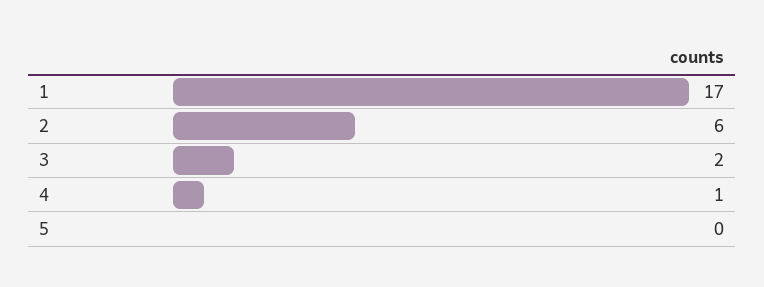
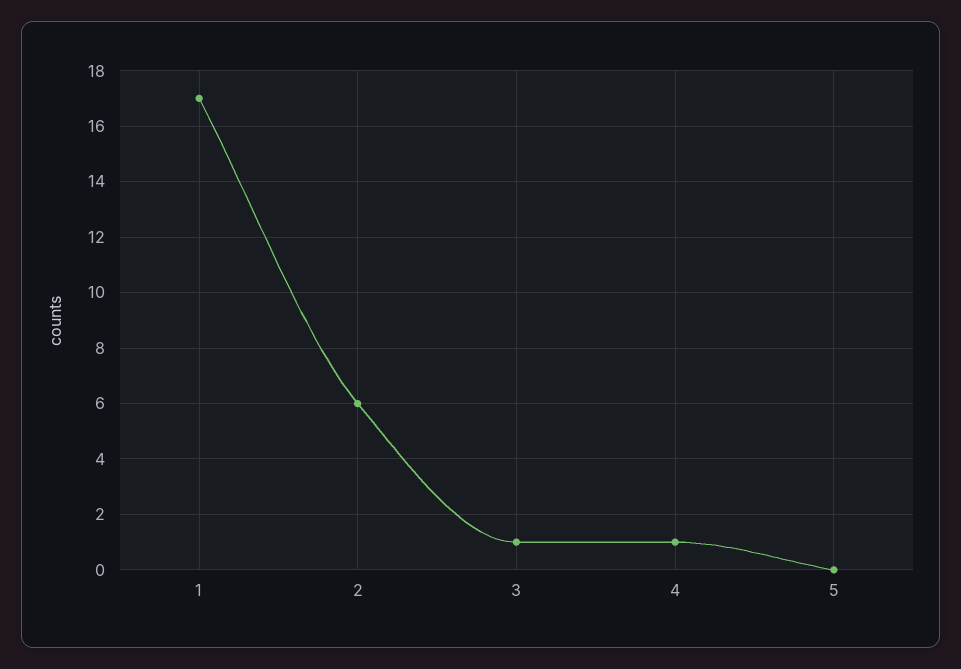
  {
    "1": 17,
    "2": 6,
-   "3": 2,
+   "3": 1,
    "4": 1,
    "5": 0
  }

